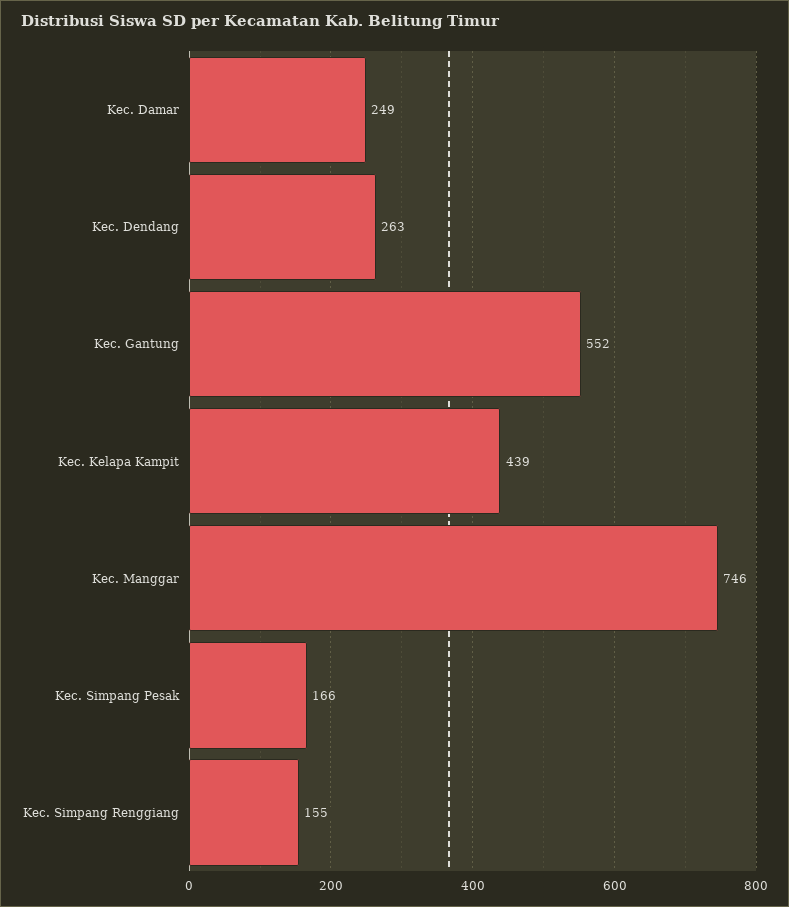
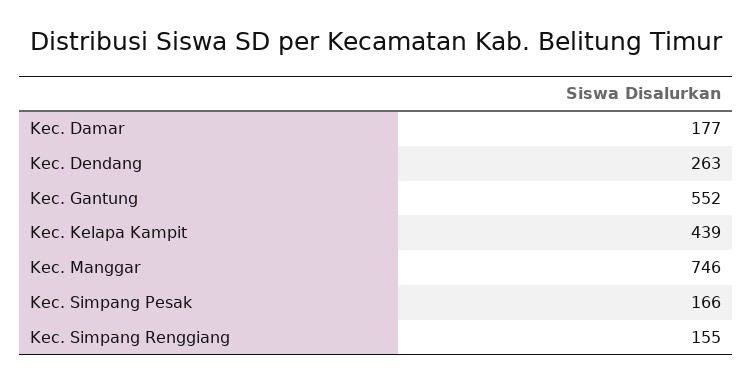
  {
-   "Kec. Damar": 249,
+   "Kec. Damar": 177,
    "Kec. Dendang": 263,
    "Kec. Gantung": 552,
    "Kec. Kelapa Kampit": 439,
    "Kec. Manggar": 746,
    "Kec. Simpang Pesak": 166,
    "Kec. Simpang Renggiang": 155
  }

